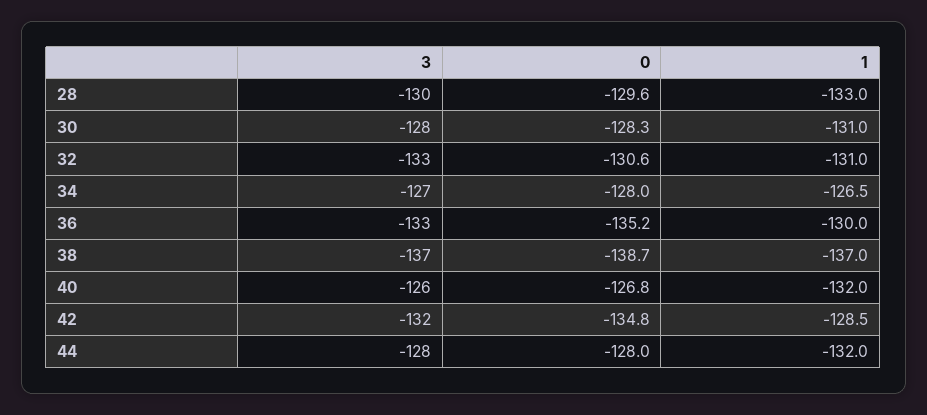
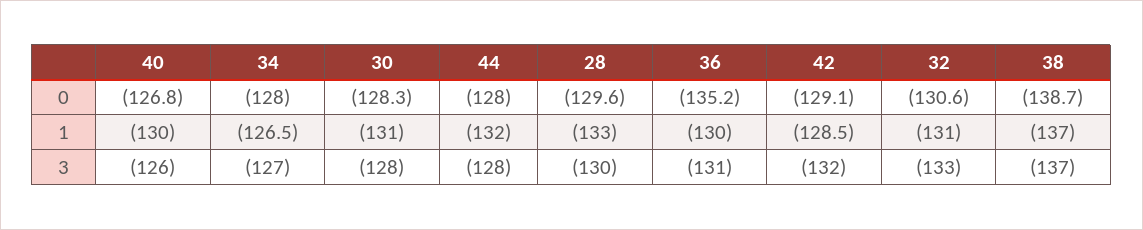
  {
    "3": {
      "28": -130,
      "30": -128,
      "32": -133,
      "34": -127,
-     "36": -133,
+     "36": -131,
      "38": -137,
      "40": -126,
      "42": -132,
      "44": -128
    },
    "0": {
      "28": -129.6,
      "30": -128.3,
      "32": -130.6,
      "34": -128,
      "36": -135.2,
      "38": -138.7,
      "40": -126.8,
-     "42": -134.8,
+     "42": -129.1,
      "44": -128
    },
    "1": {
      "28": -133,
      "30": -131,
      "32": -131,
      "34": -126.5,
      "36": -130,
      "38": -137,
-     "40": -132,
+     "40": -130,
      "42": -128.5,
      "44": -132
    }
  }

